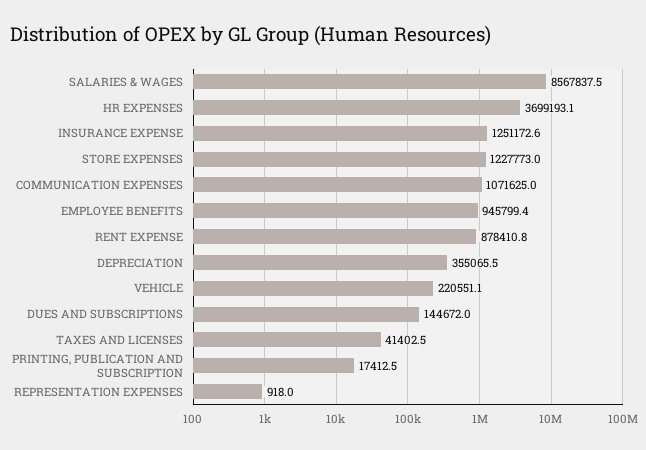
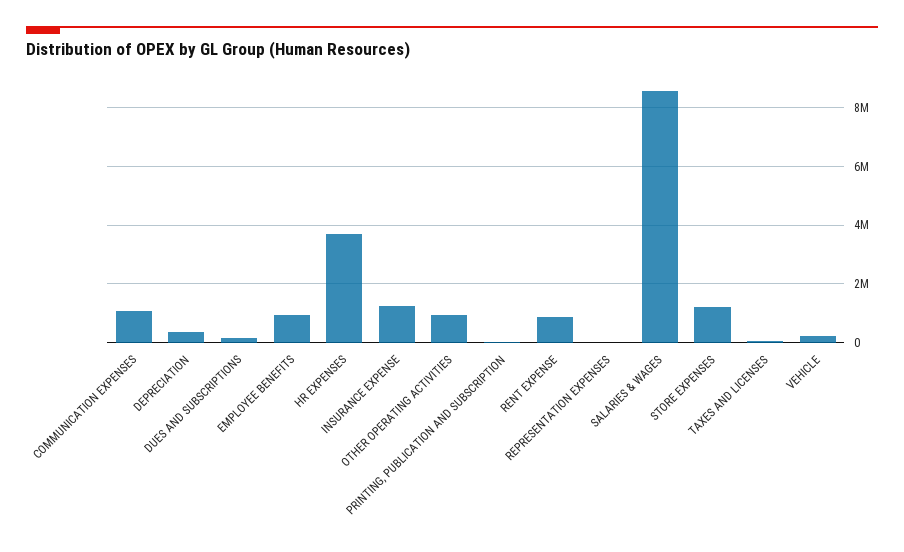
  {
    "SALARIES & WAGES": 8567837.5,
    "HR EXPENSES": 3699193.1,
    "INSURANCE EXPENSE": 1251172.6,
    "STORE EXPENSES": 1227773,
    "COMMUNICATION EXPENSES": 1071625,
    "EMPLOYEE BENEFITS": 945799.4,
    "RENT EXPENSE": 878410.8,
    "DEPRECIATION": 355065.5,
    "VEHICLE": 220551.1,
    "DUES AND SUBSCRIPTIONS": 144672,
    "TAXES AND LICENSES": 41402.5,
    "PRINTING, PUBLICATION AND SUBSCRIPTION": 17412.5,
-   "REPRESENTATION EXPENSES": 918
+   "REPRESENTATION EXPENSES": 918,
+   "OTHER OPERATING ACTIVITIES": 1000000
  }

